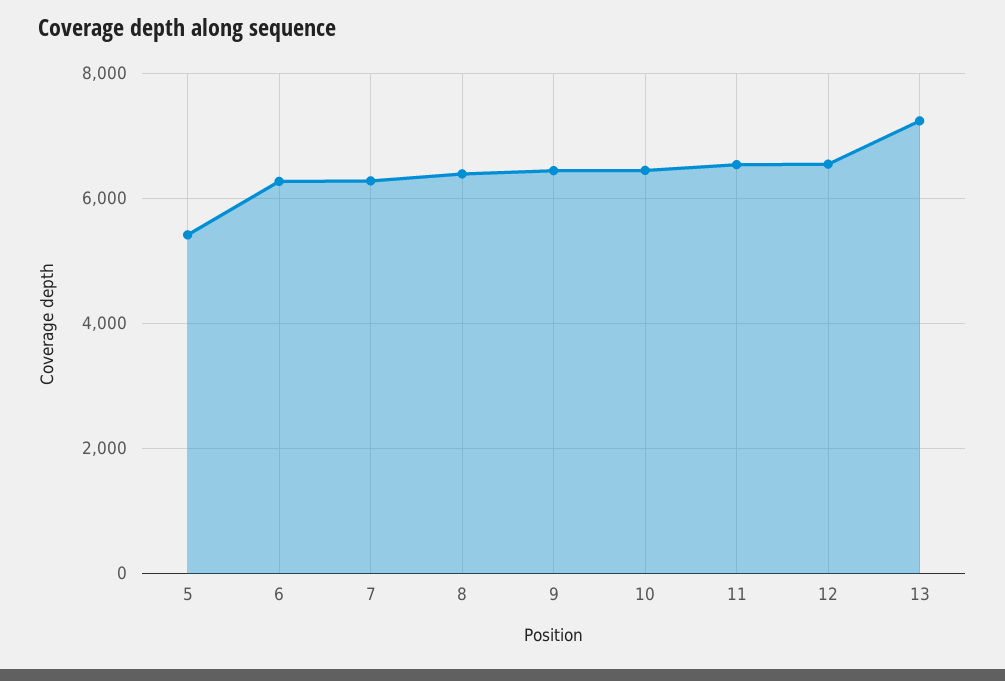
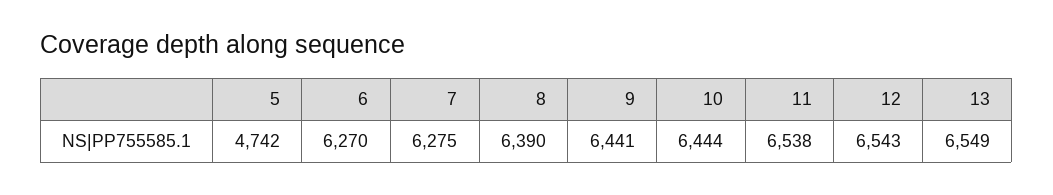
  {
-   "5": 5400,
+   "5": 4742,
    "6": 6270,
    "7": 6275,
    "8": 6390,
    "9": 6441,
    "10": 6444,
    "11": 6538,
    "12": 6543,
-   "13": 7200
+   "13": 6549
  }

